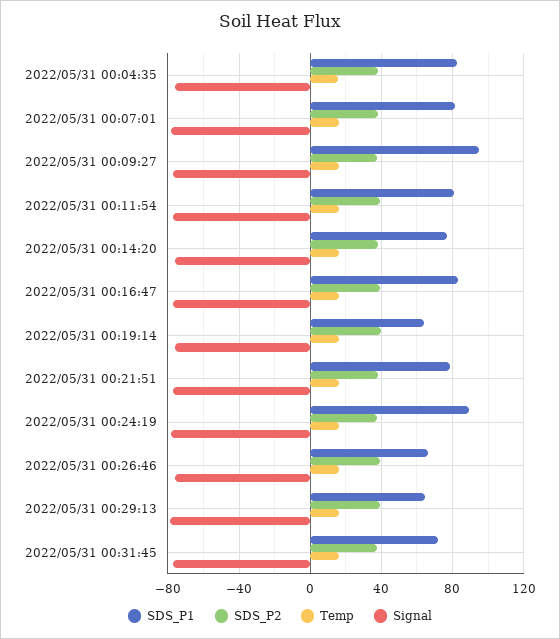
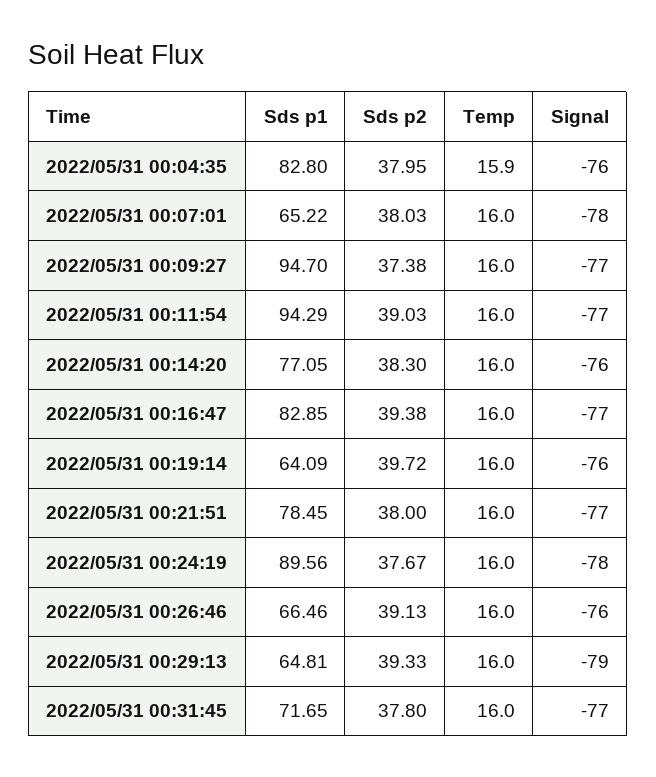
  {
    "SDS_P1": {
      "2022/05/31 00:04:35": 82.8,
-     "2022/05/31 00:07:01": 80,
+     "2022/05/31 00:07:01": 65.22,
      "2022/05/31 00:09:27": 94.7,
-     "2022/05/31 00:11:54": 80,
+     "2022/05/31 00:11:54": 94.29,
      "2022/05/31 00:14:20": 77.05,
      "2022/05/31 00:16:47": 82.85,
      "2022/05/31 00:19:14": 64.09,
      "2022/05/31 00:21:51": 78.45,
      "2022/05/31 00:24:19": 89.56,
      "2022/05/31 00:26:46": 66.46,
      "2022/05/31 00:29:13": 64.81,
      "2022/05/31 00:31:45": 71.65
    },
    "SDS_P2": {
      "2022/05/31 00:04:35": 37.95,
      "2022/05/31 00:07:01": 38.03,
      "2022/05/31 00:09:27": 37.38,
      "2022/05/31 00:11:54": 39.03,
      "2022/05/31 00:14:20": 38.3,
      "2022/05/31 00:16:47": 39.38,
      "2022/05/31 00:19:14": 39.72,
      "2022/05/31 00:21:51": 38,
      "2022/05/31 00:24:19": 37.67,
      "2022/05/31 00:26:46": 39.13,
      "2022/05/31 00:29:13": 39.33,
      "2022/05/31 00:31:45": 37.8
    },
    "Temp": {
      "2022/05/31 00:04:35": 15.9,
      "2022/05/31 00:07:01": 16,
      "2022/05/31 00:09:27": 16,
      "2022/05/31 00:11:54": 16,
      "2022/05/31 00:14:20": 16,
      "2022/05/31 00:16:47": 16,
      "2022/05/31 00:19:14": 16,
      "2022/05/31 00:21:51": 16,
      "2022/05/31 00:24:19": 16,
      "2022/05/31 00:26:46": 16,
      "2022/05/31 00:29:13": 16,
      "2022/05/31 00:31:45": 16
    },
    "Signal": {
      "2022/05/31 00:04:35": -76,
      "2022/05/31 00:07:01": -78,
      "2022/05/31 00:09:27": -77,
      "2022/05/31 00:11:54": -77,
      "2022/05/31 00:14:20": -76,
      "2022/05/31 00:16:47": -77,
      "2022/05/31 00:19:14": -76,
      "2022/05/31 00:21:51": -77,
      "2022/05/31 00:24:19": -78,
      "2022/05/31 00:26:46": -76,
      "2022/05/31 00:29:13": -79,
      "2022/05/31 00:31:45": -77
    }
  }

